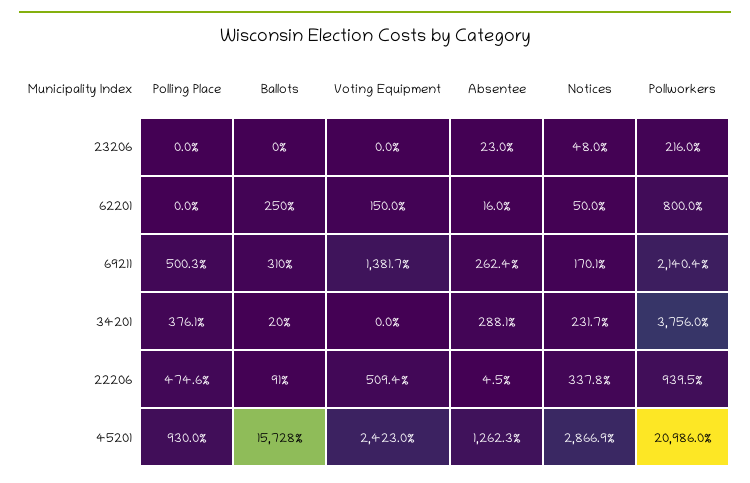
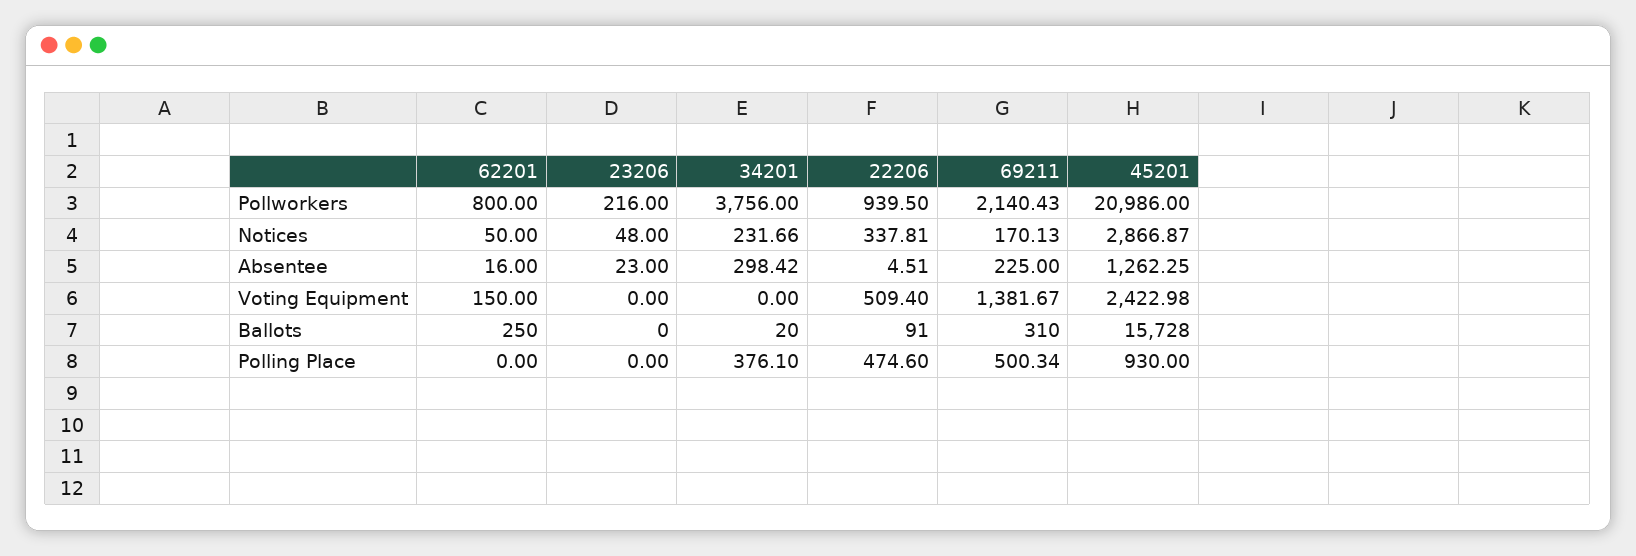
  {
    "Polling Place": {
      "23206": 0,
      "62201": 0,
      "69211": 500.34,
      "34201": 376.1,
      "22206": 474.6,
      "45201": 930
    },
    "Ballots": {
      "23206": 0,
      "62201": 250,
      "69211": 310,
      "34201": 20,
      "22206": 91,
      "45201": 15728
    },
    "Voting Equipment": {
      "23206": 0,
      "62201": 150,
      "69211": 1381.67,
      "34201": 0,
      "22206": 509.4,
      "45201": 2422.98
    },
    "Absentee": {
      "23206": 23,
      "62201": 16,
-     "69211": 262.4,
+     "69211": 225,
-     "34201": 288.1,
+     "34201": 298.42,
      "22206": 4.51,
      "45201": 1262.25
    },
    "Notices": {
      "23206": 48,
      "62201": 50,
      "69211": 170.13,
      "34201": 231.66,
      "22206": 337.81,
      "45201": 2866.87
    },
    "Pollworkers": {
      "23206": 216,
      "62201": 800,
      "69211": 2140.43,
      "34201": 3756,
      "22206": 939.5,
      "45201": 20986
    }
  }

